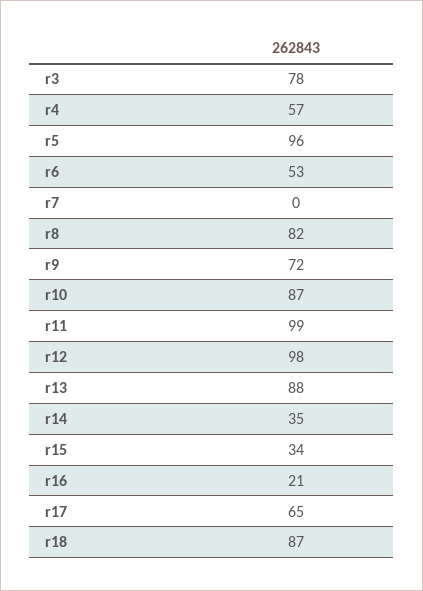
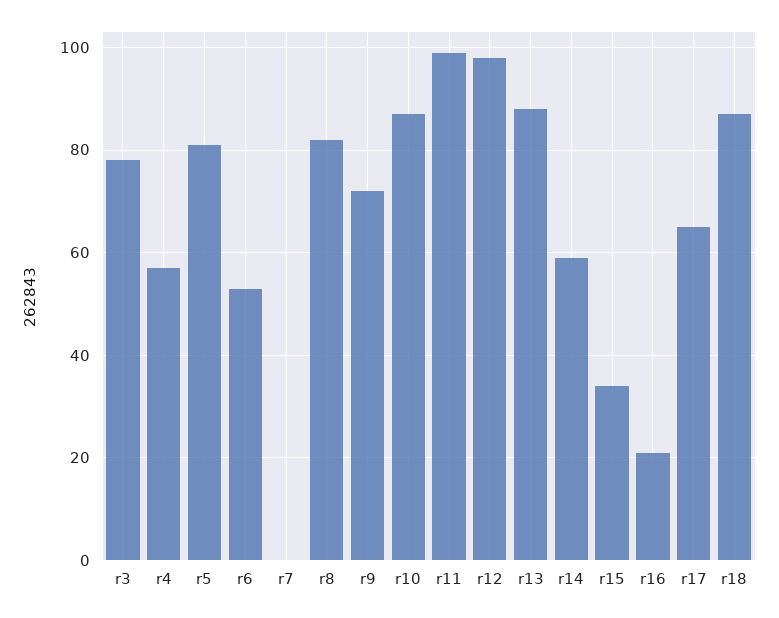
  {
    "r3": 78,
    "r4": 57,
-   "r5": 96,
+   "r5": 80,
    "r6": 53,
    "r7": 0,
    "r8": 82,
    "r9": 72,
    "r10": 87,
    "r11": 99,
    "r12": 98,
    "r13": 88,
-   "r14": 35,
+   "r14": 60,
    "r15": 34,
    "r16": 21,
    "r17": 65,
    "r18": 87
  }

